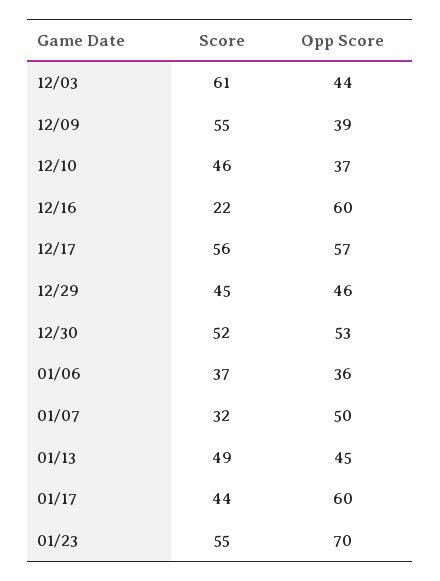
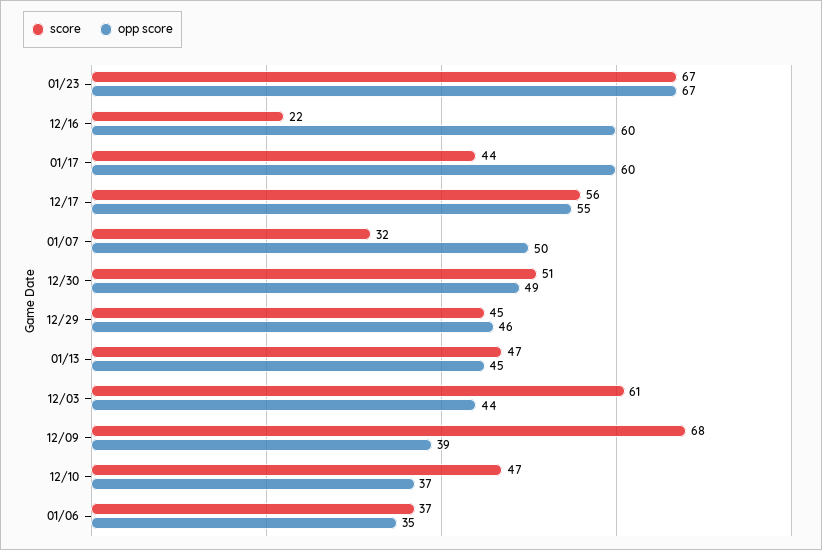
  {
    "Score": {
      "12/03": 61,
-     "12/09": 55,
+     "12/09": 68,
-     "12/10": 46,
+     "12/10": 47,
      "12/16": 22,
      "12/17": 56,
      "12/29": 45,
-     "12/30": 52,
+     "12/30": 51,
      "01/06": 37,
      "01/07": 32,
-     "01/13": 49,
+     "01/13": 47,
      "01/17": 44,
-     "01/23": 55
+     "01/23": 67
    },
    "Opp Score": {
      "12/03": 44,
      "12/09": 39,
      "12/10": 37,
      "12/16": 60,
-     "12/17": 57,
+     "12/17": 55,
      "12/29": 46,
-     "12/30": 53,
+     "12/30": 49,
-     "01/06": 36,
+     "01/06": 35,
      "01/07": 50,
      "01/13": 45,
      "01/17": 60,
-     "01/23": 70
+     "01/23": 67
    }
  }

